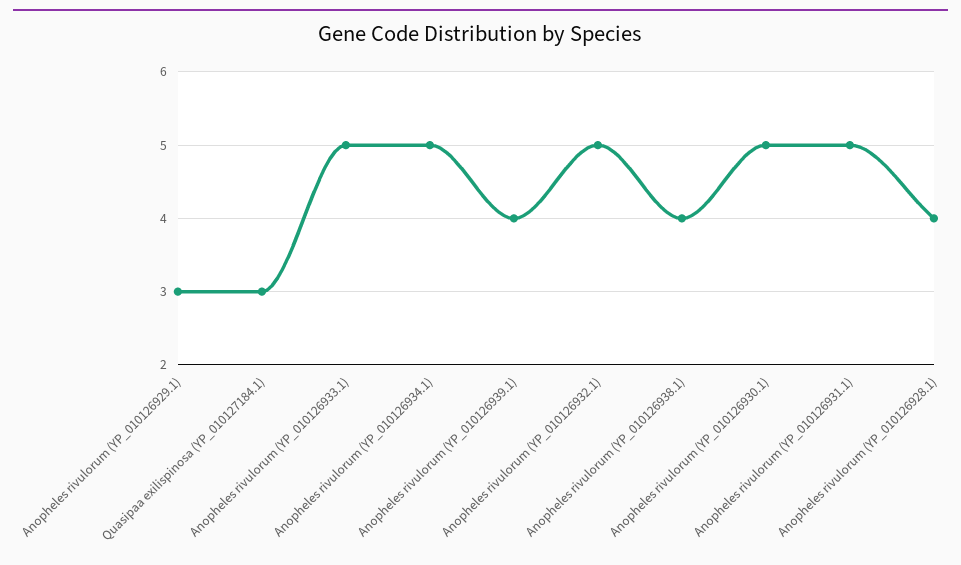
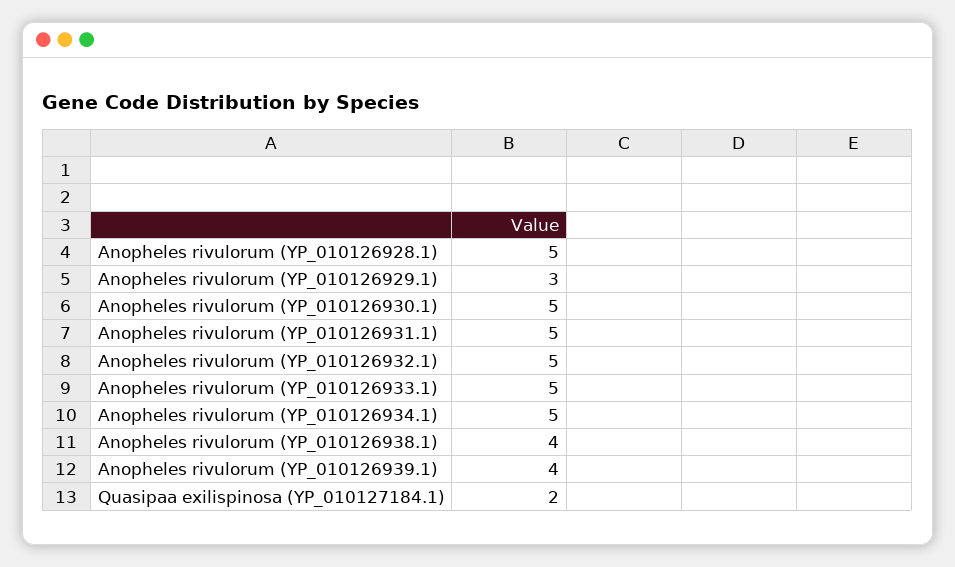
  {
    "Anopheles rivulorum (YP_010126929.1)": 3,
-   "Quasipaa exilispinosa (YP_010127184.1)": 3,
+   "Quasipaa exilispinosa (YP_010127184.1)": 2,
    "Anopheles rivulorum (YP_010126933.1)": 5,
    "Anopheles rivulorum (YP_010126934.1)": 5,
    "Anopheles rivulorum (YP_010126939.1)": 4,
    "Anopheles rivulorum (YP_010126932.1)": 5,
    "Anopheles rivulorum (YP_010126938.1)": 4,
    "Anopheles rivulorum (YP_010126930.1)": 5,
    "Anopheles rivulorum (YP_010126931.1)": 5,
-   "Anopheles rivulorum (YP_010126928.1)": 4
+   "Anopheles rivulorum (YP_010126928.1)": 5
  }

